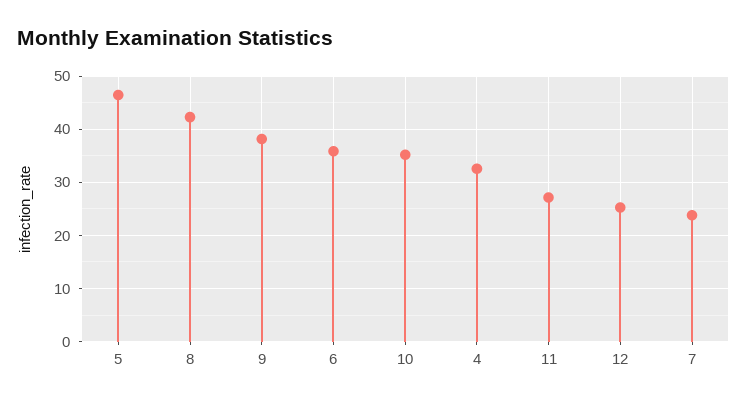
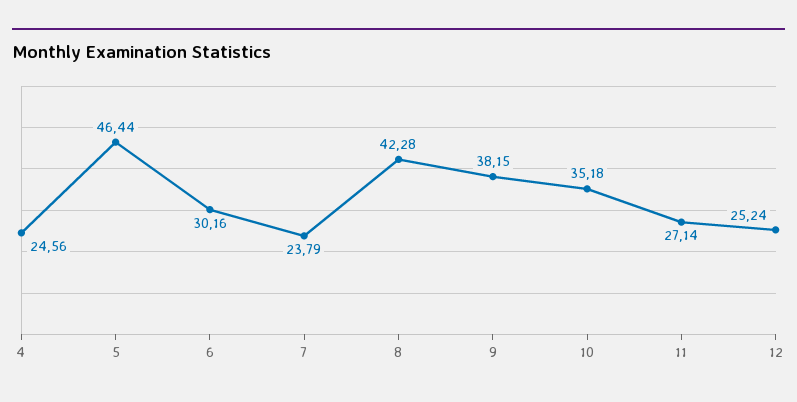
  {
    "5": 46.44,
    "8": 42.28,
    "9": 38.15,
-   "6": 36,
+   "6": 30.16,
    "10": 35.18,
-   "4": 32,
+   "4": 24.56,
    "11": 27.14,
    "12": 25.24,
    "7": 23.79
  }

